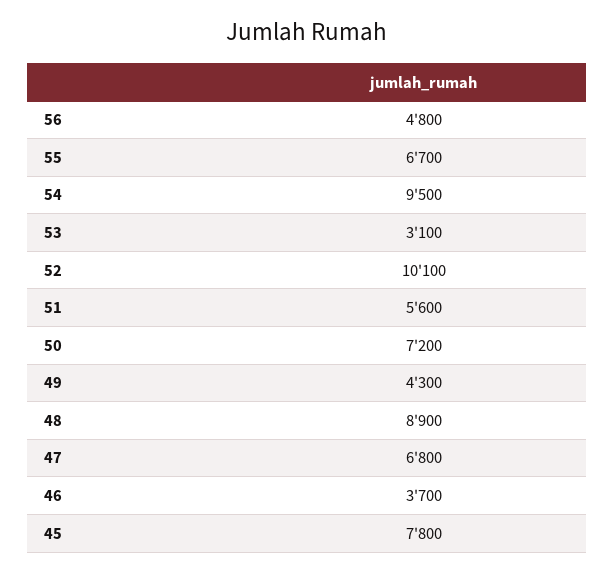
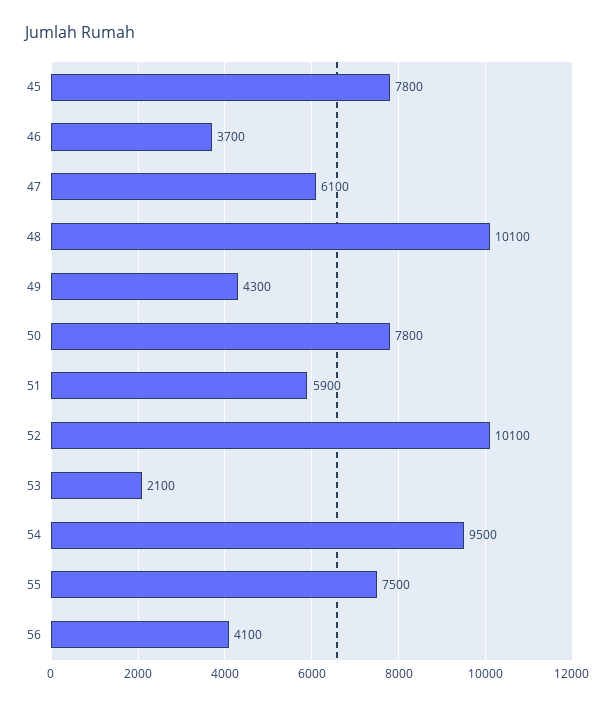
  {
-   "56": 4800,
+   "56": 4100,
-   "55": 6700,
+   "55": 7500,
    "54": 9500,
-   "53": 3100,
+   "53": 2100,
    "52": 10100,
-   "51": 5600,
+   "51": 5900,
-   "50": 7200,
+   "50": 7800,
    "49": 4300,
-   "48": 8900,
+   "48": 10100,
-   "47": 6800,
+   "47": 6100,
    "46": 3700,
    "45": 7800
  }

